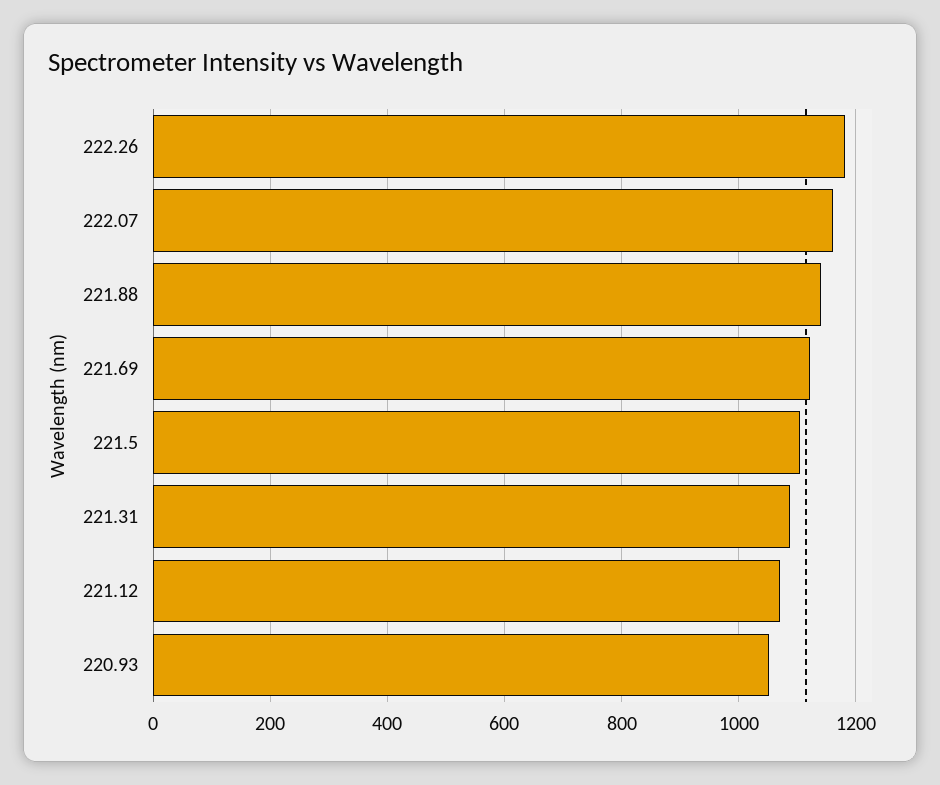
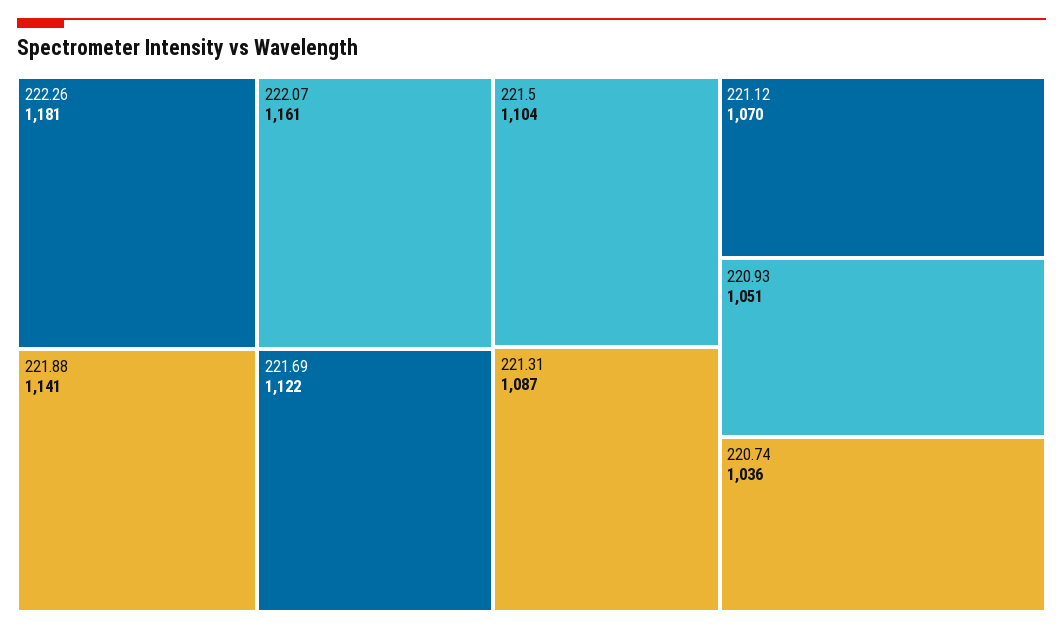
  {
    "222.26": 1181,
    "222.07": 1161,
    "221.88": 1141,
    "221.69": 1122,
    "221.5": 1104,
    "221.31": 1087,
    "221.12": 1070,
-   "220.93": 1051
+   "220.93": 1051,
+   "220.74": 1036
  }

